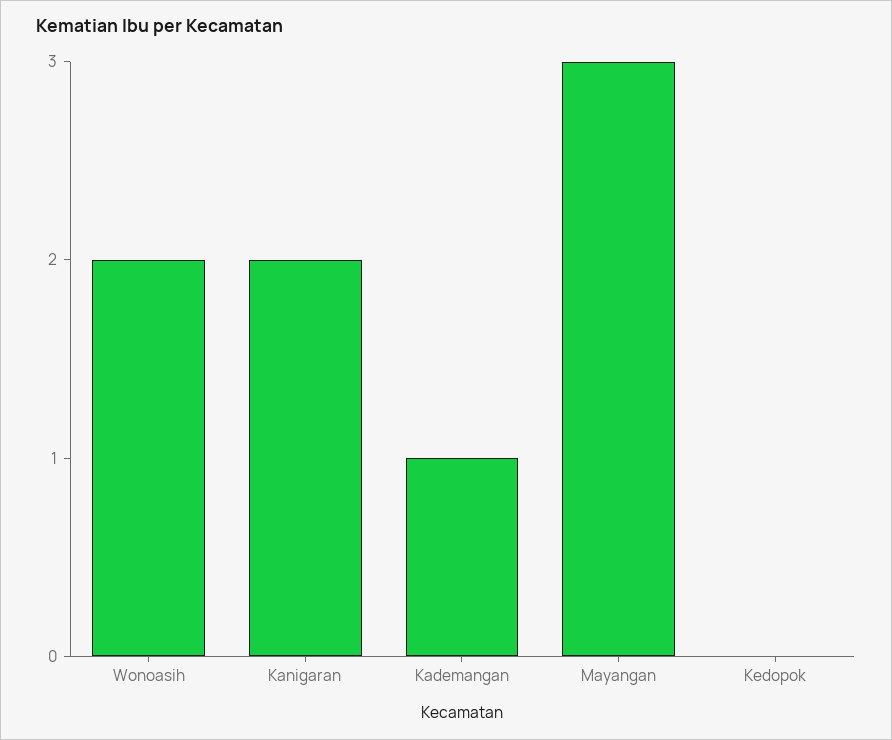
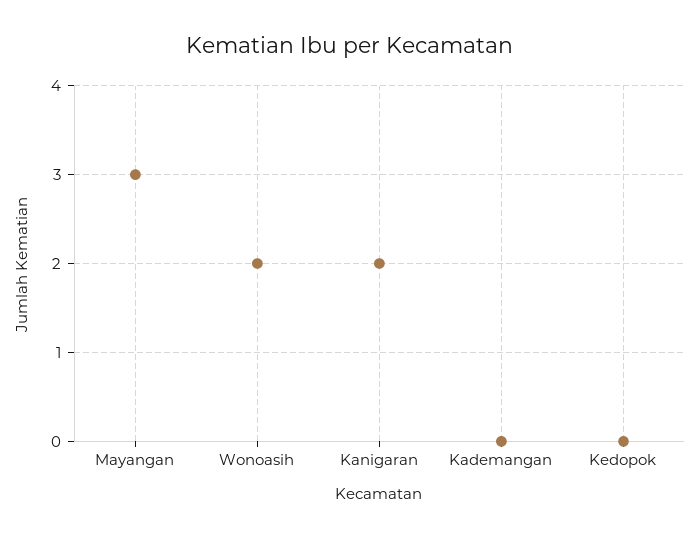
  {
    "Wonoasih": 2,
    "Kanigaran": 2,
-   "Kademangan": 1,
+   "Kademangan": 0,
    "Mayangan": 3,
    "Kedopok": 0
  }

